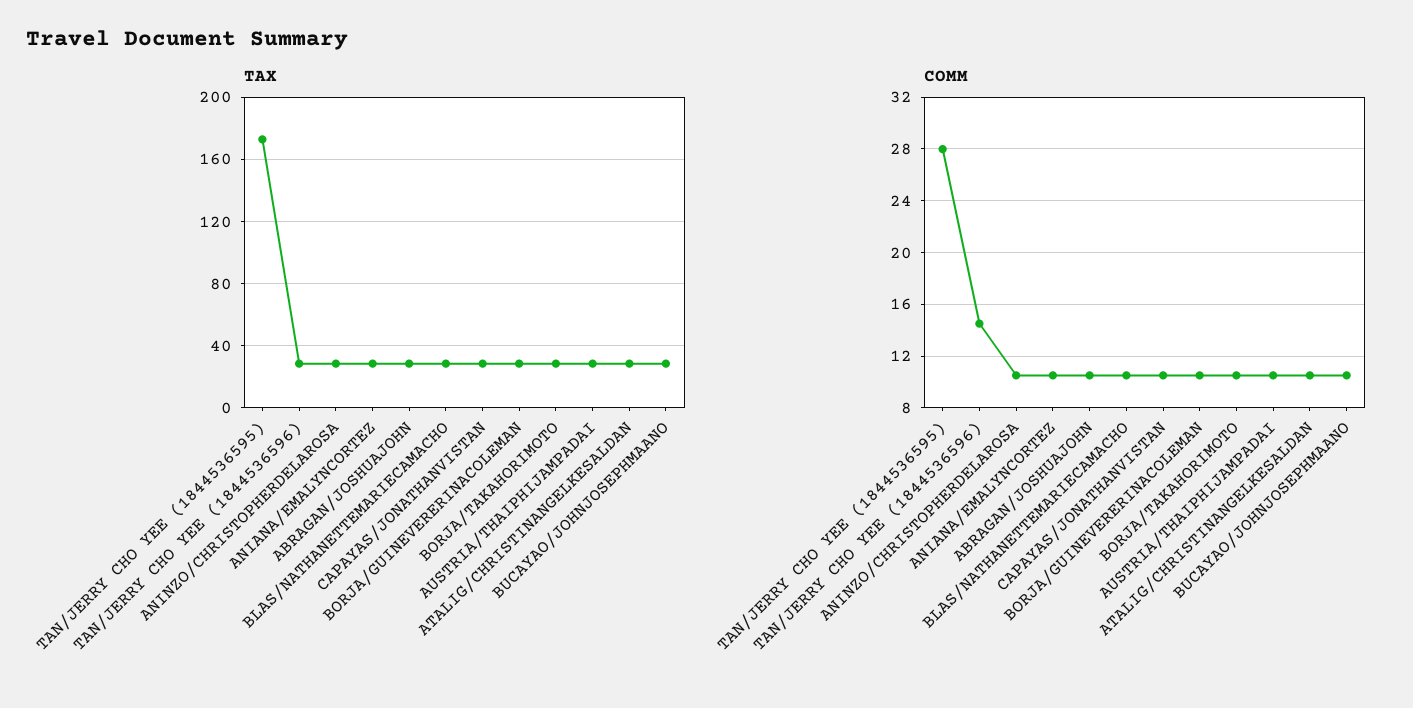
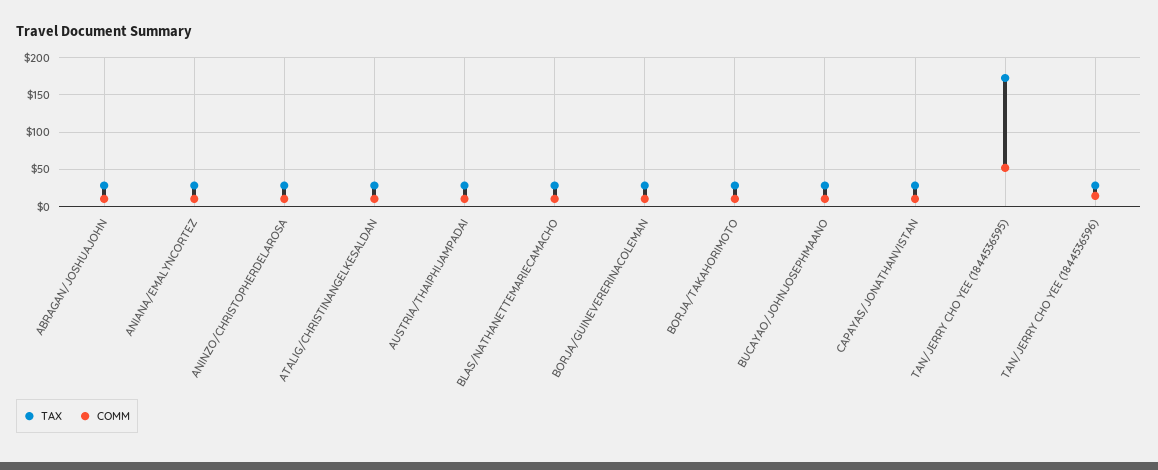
  {
    "TAX": {
      "TAN/JERRY CHO YEE (1844536595)": 175,
      "TAN/JERRY CHO YEE (1844536596)": 30,
      "ANINZO/CHRISTOPHERDELAROSA": 30,
      "ANIANA/EMALYNCORTEZ": 30,
      "ABRAGAN/JOSHUAJOHN": 30,
      "BLAS/NATHANETTEMARIECAMACHO": 30,
      "CAPAYAS/JONATHANVISTAN": 30,
      "BORJA/GUINEVERERINACOLEMAN": 30,
      "BORJA/TAKAHORIMOTO": 30,
      "AUSTRIA/THAIPHIJAMPADAI": 30,
      "ATALIG/CHRISTINANGELKESALDAN": 30,
      "BUCAYAO/JOHNJOSEPHMAANO": 30
    },
    "COMM": {
-     "TAN/JERRY CHO YEE (1844536595)": 28,
+     "TAN/JERRY CHO YEE (1844536595)": 50,
      "TAN/JERRY CHO YEE (1844536596)": 14.5,
      "ANINZO/CHRISTOPHERDELAROSA": 10.5,
      "ANIANA/EMALYNCORTEZ": 10.5,
      "ABRAGAN/JOSHUAJOHN": 10.5,
      "BLAS/NATHANETTEMARIECAMACHO": 10.5,
      "CAPAYAS/JONATHANVISTAN": 10.5,
      "BORJA/GUINEVERERINACOLEMAN": 10.5,
      "BORJA/TAKAHORIMOTO": 10.5,
      "AUSTRIA/THAIPHIJAMPADAI": 10.5,
      "ATALIG/CHRISTINANGELKESALDAN": 10.5,
      "BUCAYAO/JOHNJOSEPHMAANO": 10.5
    }
  }

